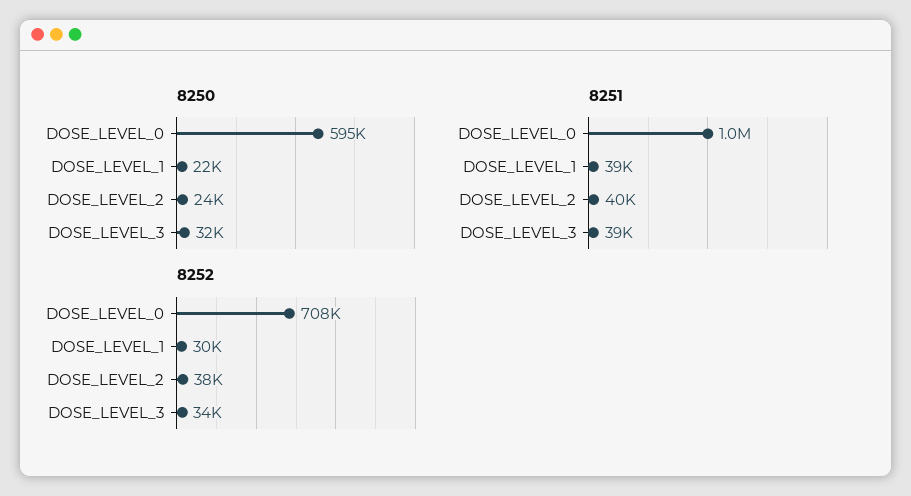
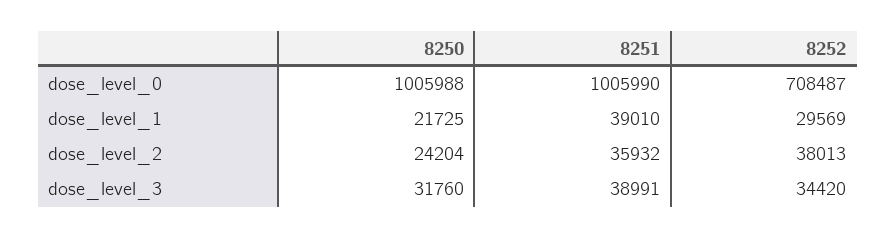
  {
    "8250": {
-     "DOSE_LEVEL_0": 595000,
+     "DOSE_LEVEL_0": 1005988,
      "DOSE_LEVEL_1": 21725,
      "DOSE_LEVEL_2": 24204,
      "DOSE_LEVEL_3": 31760
    },
    "8251": {
      "DOSE_LEVEL_0": 1005990,
      "DOSE_LEVEL_1": 39010,
-     "DOSE_LEVEL_2": 40000,
+     "DOSE_LEVEL_2": 35932,
      "DOSE_LEVEL_3": 38991
    },
    "8252": {
      "DOSE_LEVEL_0": 708487,
      "DOSE_LEVEL_1": 29569,
      "DOSE_LEVEL_2": 38013,
      "DOSE_LEVEL_3": 34420
    }
  }

